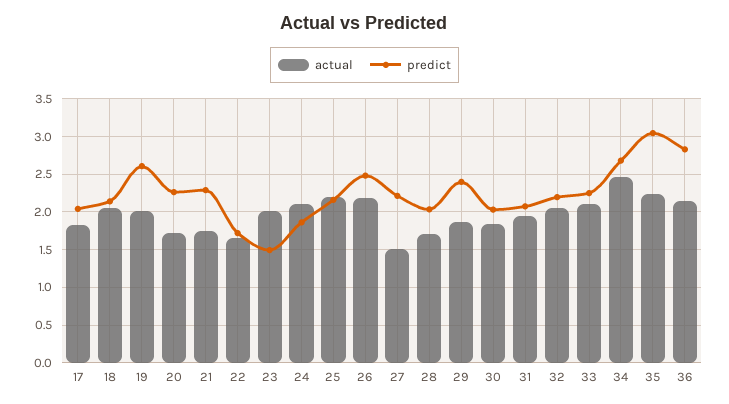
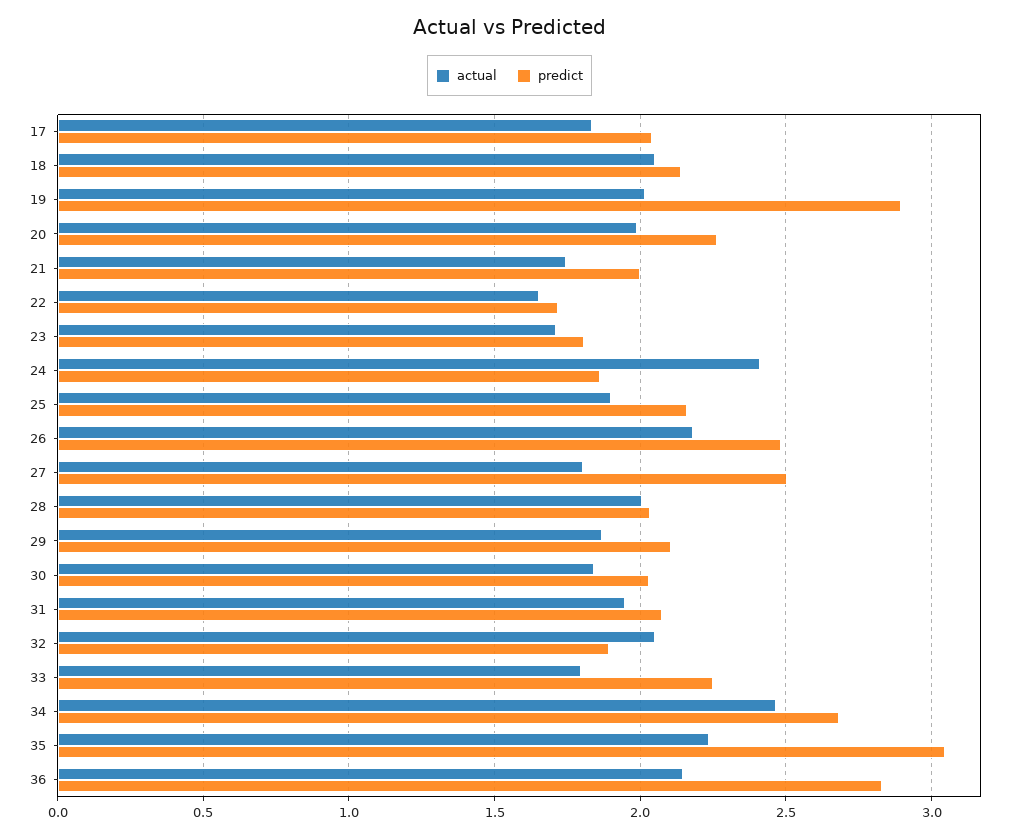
  {
    "actual": {
      "17": 1.85,
      "18": 2.05,
      "19": 2,
-     "20": 1.7,
+     "20": 2,
      "21": 1.75,
      "22": 1.65,
-     "23": 2,
+     "23": 1.7,
-     "24": 2.1,
+     "24": 2.4,
-     "25": 2.2,
+     "25": 1.9,
      "26": 2.2,
-     "27": 1.5,
+     "27": 1.8,
-     "28": 1.7,
+     "28": 2,
      "29": 1.85,
      "30": 1.85,
      "31": 1.95,
      "32": 2.05,
-     "33": 2.1,
+     "33": 1.8,
      "34": 2.45,
      "35": 2.25,
      "36": 2.15
    },
    "predict": {
      "17": 2.05,
      "18": 2.15,
-     "19": 2.6,
+     "19": 2.9,
      "20": 2.25,
-     "21": 2.3,
+     "21": 2,
      "22": 1.7,
-     "23": 1.5,
+     "23": 1.8,
      "24": 1.85,
      "25": 2.15,
      "26": 2.5,
-     "27": 2.2,
+     "27": 2.5,
      "28": 2.05,
-     "29": 2.4,
+     "29": 2.1,
      "30": 2.05,
      "31": 2.05,
-     "32": 2.2,
+     "32": 1.9,
      "33": 2.25,
      "34": 2.7,
      "35": 3.05,
      "36": 2.85
    }
  }

